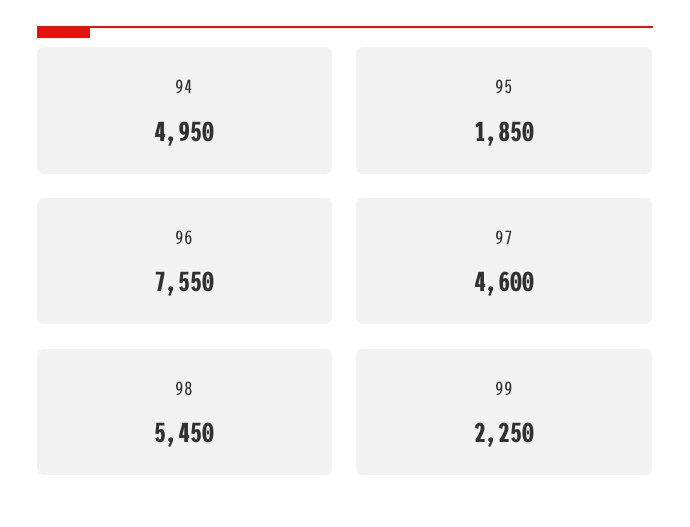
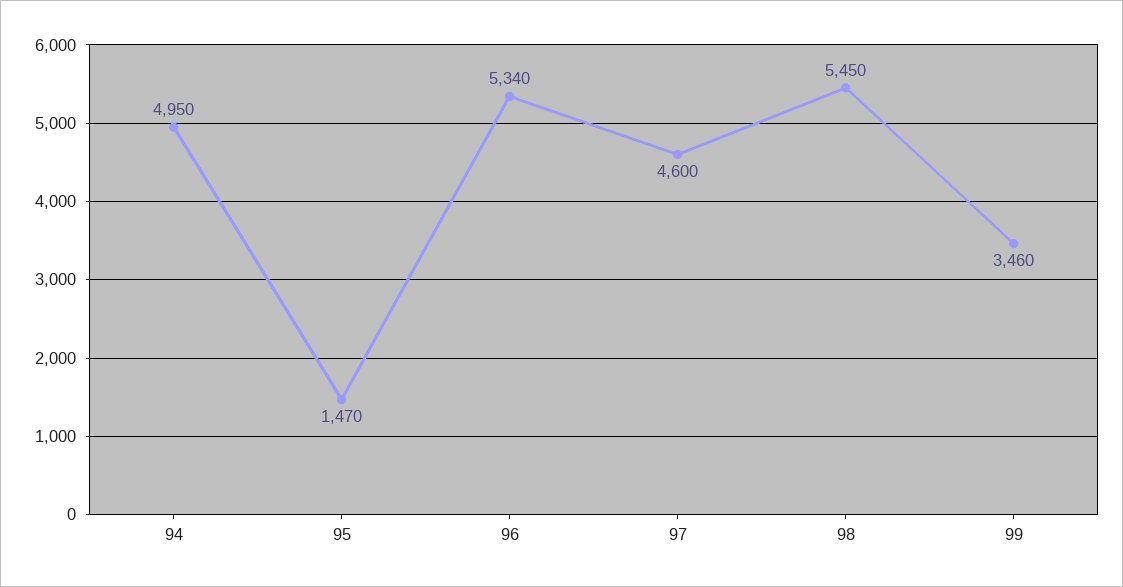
  {
    "94": 4950,
-   "95": 1850,
+   "95": 1470,
-   "96": 7550,
+   "96": 5340,
    "97": 4600,
    "98": 5450,
-   "99": 2250
+   "99": 3460
  }

